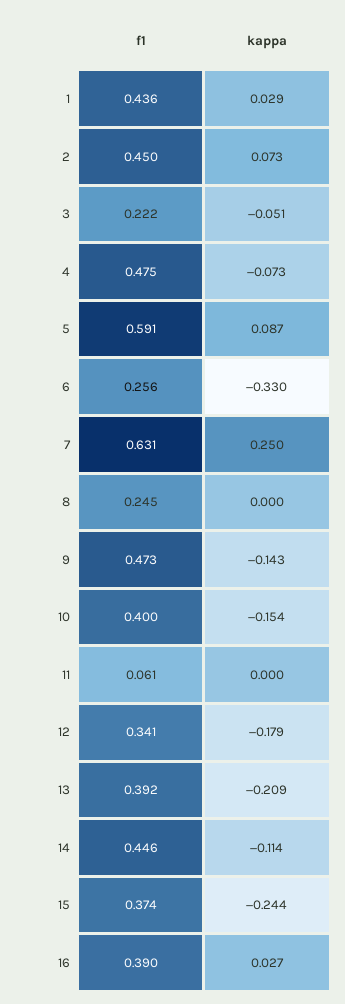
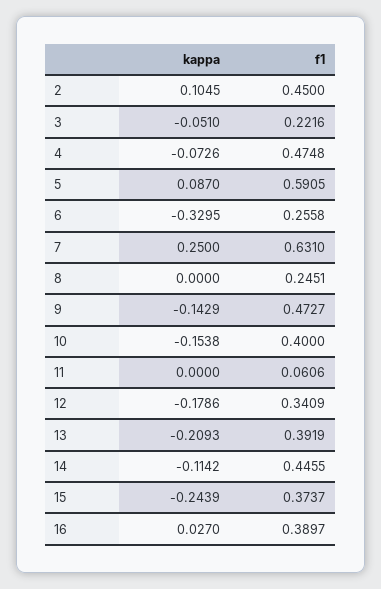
  {
    "f1": {
-     "1": 0.436,
      "2": 0.45,
      "3": 0.2216,
      "4": 0.4748,
      "5": 0.5905,
      "6": 0.2558,
      "7": 0.631,
      "8": 0.2451,
      "9": 0.4727,
      "10": 0.4,
      "11": 0.0606,
      "12": 0.3409,
      "13": 0.3919,
      "14": 0.4455,
      "15": 0.3737,
      "16": 0.3897
    },
    "kappa": {
-     "1": 0.029,
-     "2": 0.073,
+     "2": 0.1045,
      "3": -0.051,
      "4": -0.0726,
      "5": 0.087,
      "6": -0.3295,
      "7": 0.25,
      "8": 0,
      "9": -0.1429,
      "10": -0.1538,
      "11": 0,
      "12": -0.1786,
      "13": -0.2093,
      "14": -0.1142,
      "15": -0.2439,
      "16": 0.027
    }
  }

